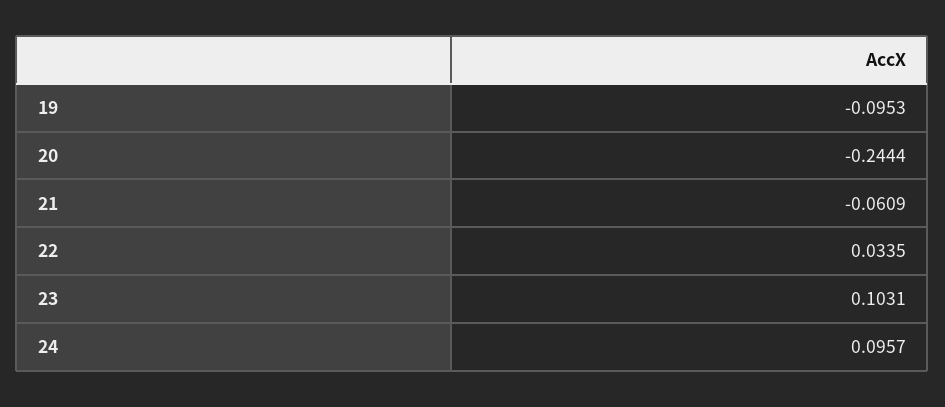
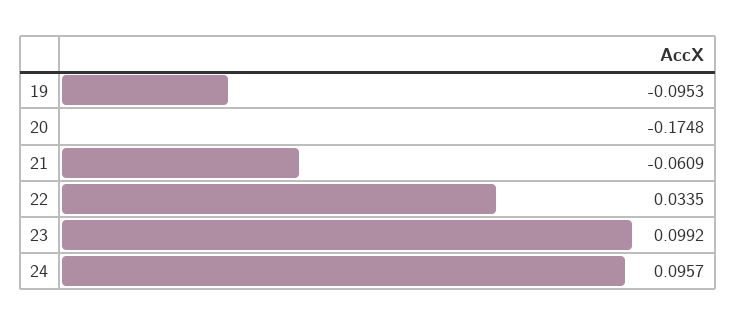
  {
    "19": -0.0953,
-   "20": -0.2444,
+   "20": -0.1748,
    "21": -0.0609,
    "22": 0.0335,
-   "23": 0.1031,
+   "23": 0.0992,
    "24": 0.0957
  }

